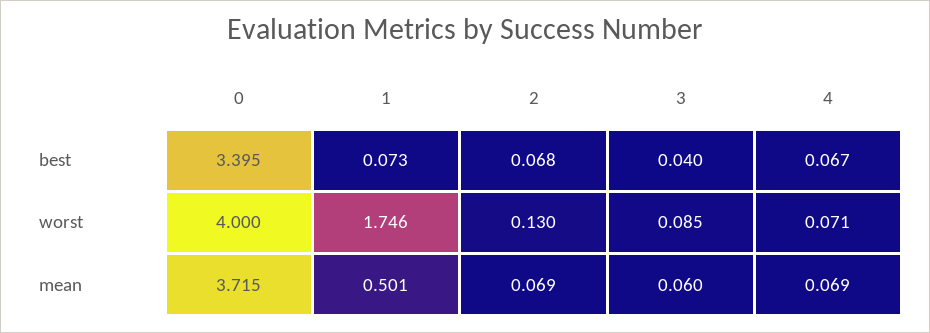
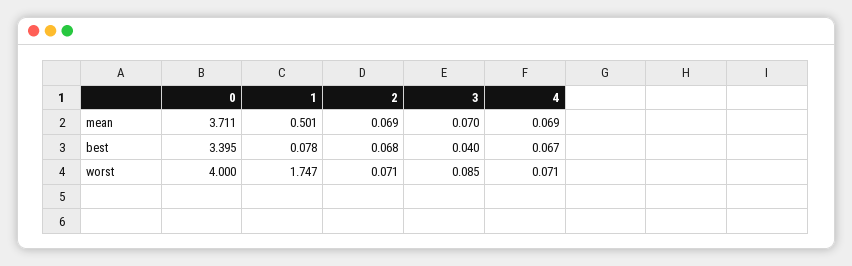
  {
    "0": {
      "best": 3.395,
      "worst": 4,
-     "mean": 3.715
+     "mean": 3.711
    },
    "1": {
-     "best": 0.073,
+     "best": 0.078,
-     "worst": 1.746,
+     "worst": 1.747,
      "mean": 0.501
    },
    "2": {
      "best": 0.068,
-     "worst": 0.13,
+     "worst": 0.071,
      "mean": 0.069
    },
    "3": {
      "best": 0.04,
      "worst": 0.085,
-     "mean": 0.06
+     "mean": 0.07
    },
    "4": {
      "best": 0.067,
      "worst": 0.071,
      "mean": 0.069
    }
  }

